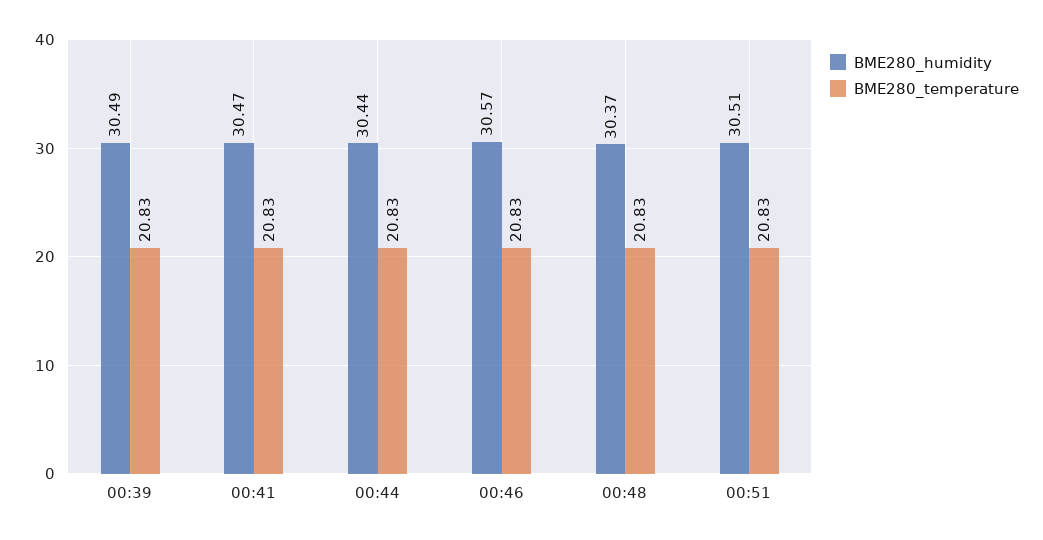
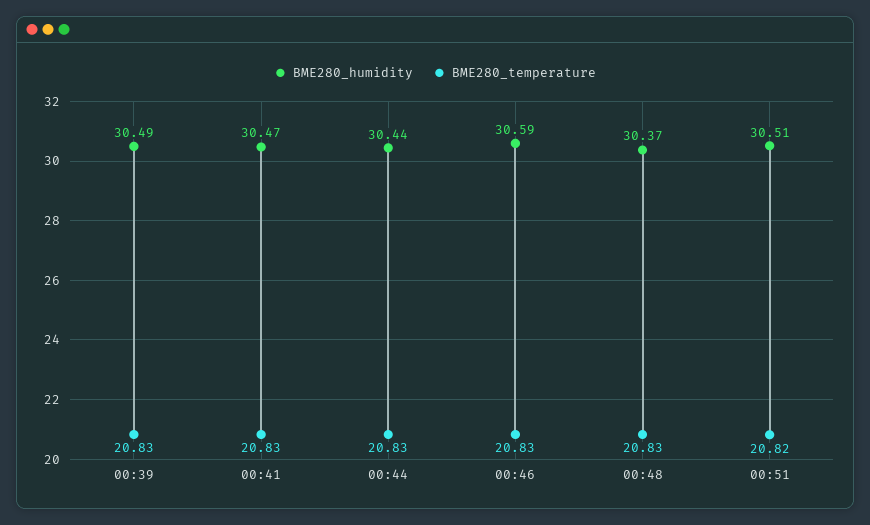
  {
    "BME280_humidity": {
      "00:39": 30.49,
      "00:41": 30.47,
      "00:44": 30.44,
-     "00:46": 30.57,
+     "00:46": 30.59,
      "00:48": 30.37,
      "00:51": 30.51
    },
    "BME280_temperature": {
      "00:39": 20.83,
      "00:41": 20.83,
      "00:44": 20.83,
      "00:46": 20.83,
      "00:48": 20.83,
-     "00:51": 20.83
+     "00:51": 20.82
    }
  }

